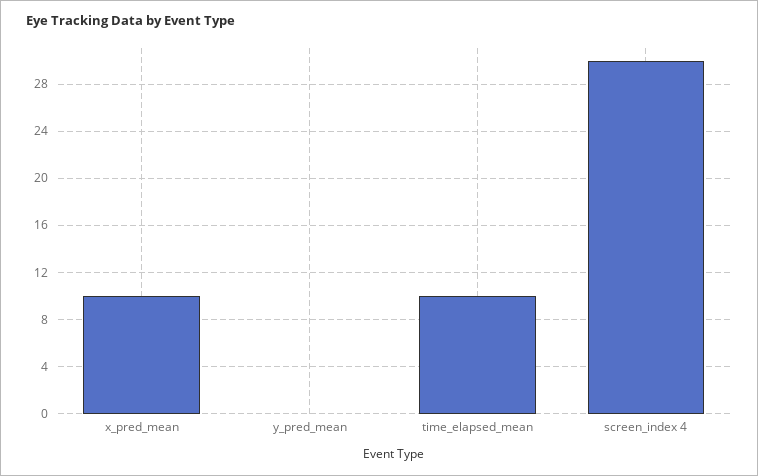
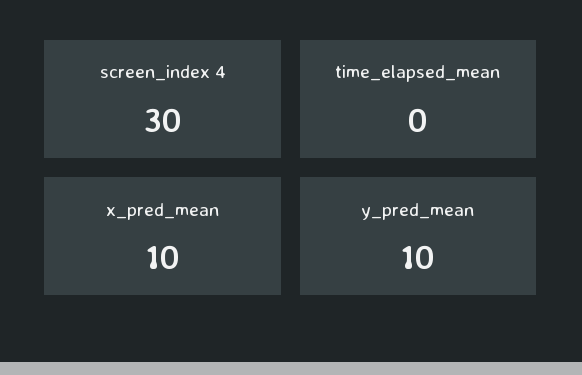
  {
    "x_pred_mean": 10,
-   "y_pred_mean": 0,
+   "y_pred_mean": 10,
-   "time_elapsed_mean": 10,
+   "time_elapsed_mean": 0,
    "screen_index 4": 30
  }

